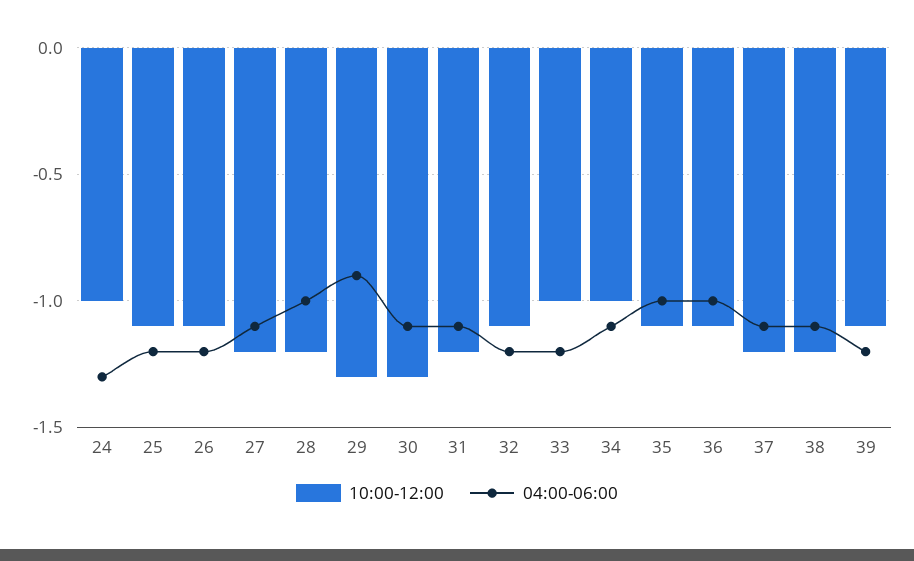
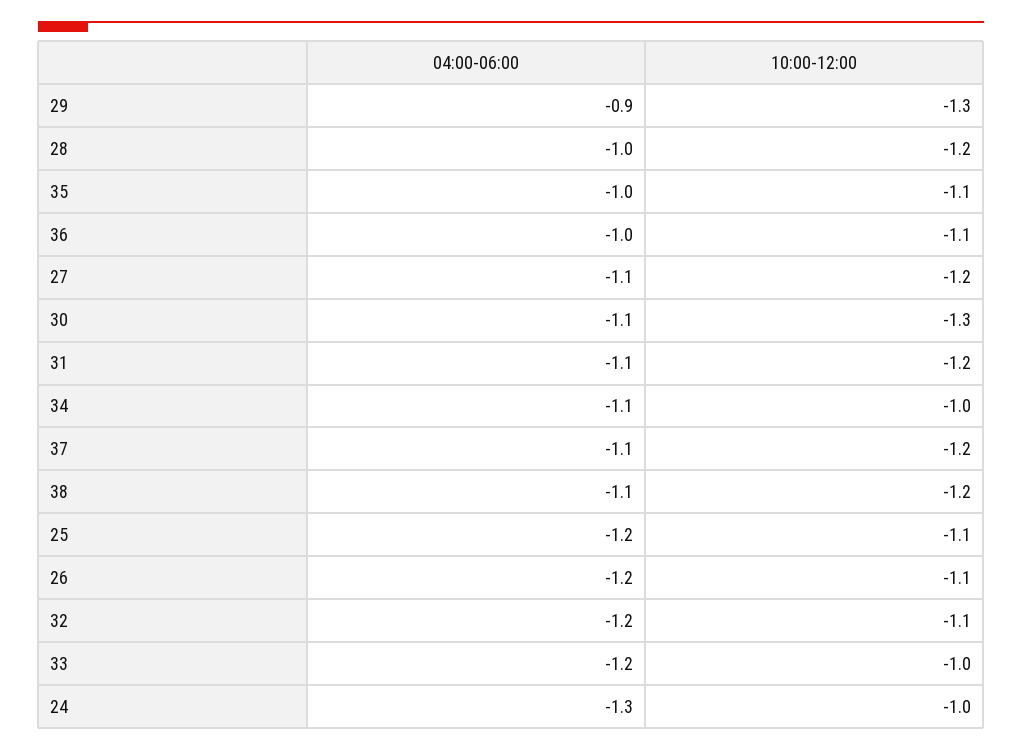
  {
    "10:00-12:00": {
      "24": -1,
      "25": -1.1,
      "26": -1.1,
      "27": -1.2,
      "28": -1.2,
      "29": -1.3,
      "30": -1.3,
      "31": -1.2,
      "32": -1.1,
      "33": -1,
      "34": -1,
      "35": -1.1,
      "36": -1.1,
      "37": -1.2,
-     "38": -1.2,
+     "38": -1.2
-     "39": -1.1
    },
    "04:00-06:00": {
      "24": -1.3,
      "25": -1.2,
      "26": -1.2,
      "27": -1.1,
      "28": -1,
      "29": -0.9,
      "30": -1.1,
      "31": -1.1,
      "32": -1.2,
      "33": -1.2,
      "34": -1.1,
      "35": -1,
      "36": -1,
      "37": -1.1,
-     "38": -1.1,
+     "38": -1.1
-     "39": -1.2
    }
  }

